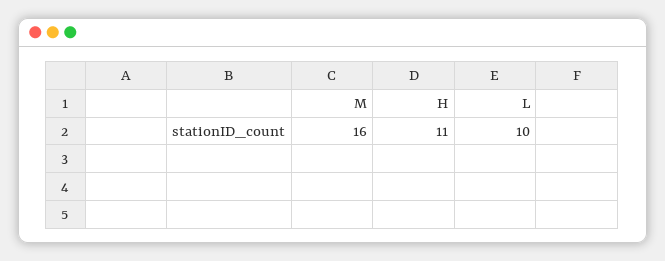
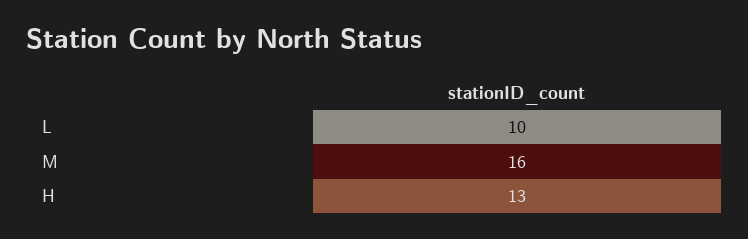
  {
    "M": 16,
-   "H": 11,
+   "H": 13,
    "L": 10
  }

